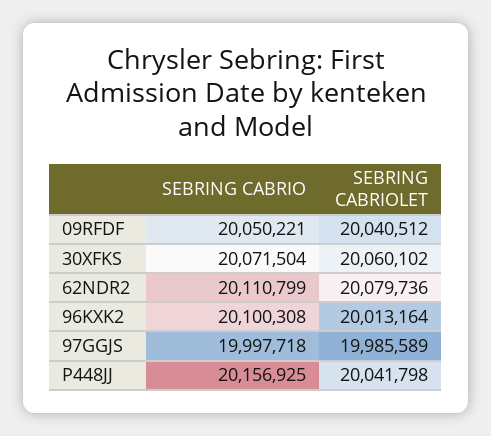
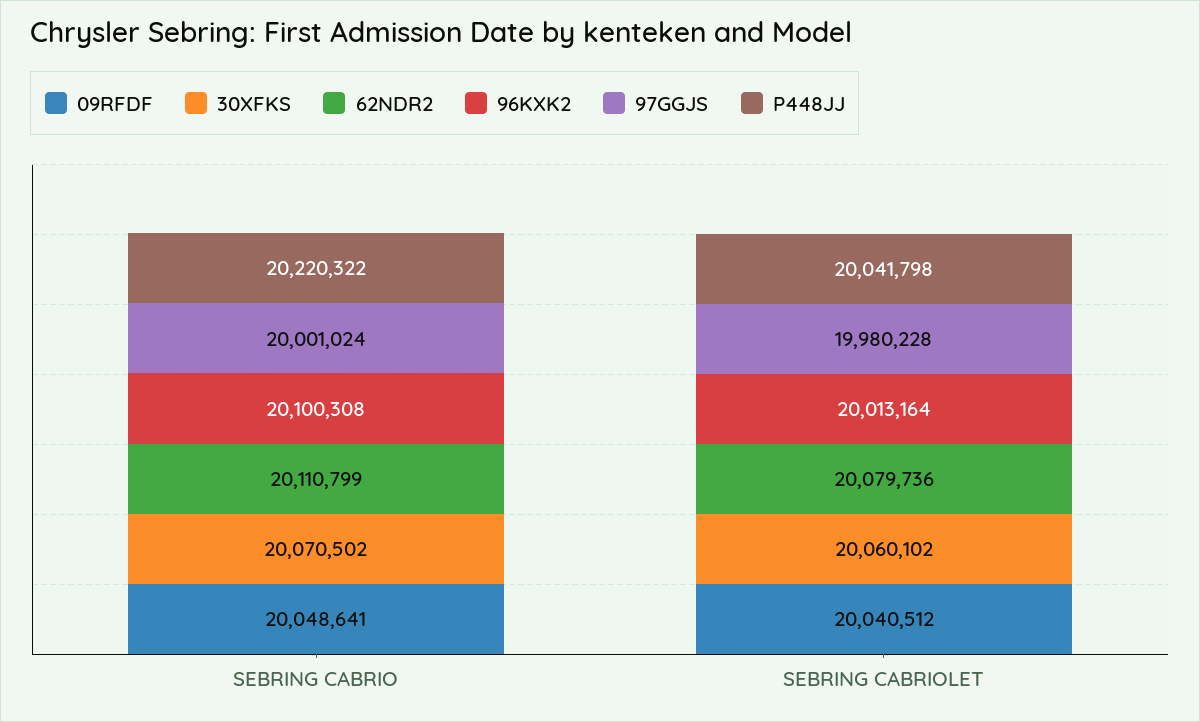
  {
    "09RFDF": {
-     "SEBRING CABRIO": 20050221,
+     "SEBRING CABRIO": 20048641,
      "SEBRING CABRIOLET": 20040512
    },
    "30XFKS": {
-     "SEBRING CABRIO": 20071504,
+     "SEBRING CABRIO": 20070502,
      "SEBRING CABRIOLET": 20060102
    },
    "62NDR2": {
      "SEBRING CABRIO": 20110799,
      "SEBRING CABRIOLET": 20079736
    },
    "96KXK2": {
      "SEBRING CABRIO": 20100308,
      "SEBRING CABRIOLET": 20013164
    },
    "97GGJS": {
-     "SEBRING CABRIO": 19997718,
+     "SEBRING CABRIO": 20001024,
-     "SEBRING CABRIOLET": 19985589
+     "SEBRING CABRIOLET": 19980228
    },
    "P448JJ": {
-     "SEBRING CABRIO": 20156925,
+     "SEBRING CABRIO": 20220322,
      "SEBRING CABRIOLET": 20041798
    }
  }

